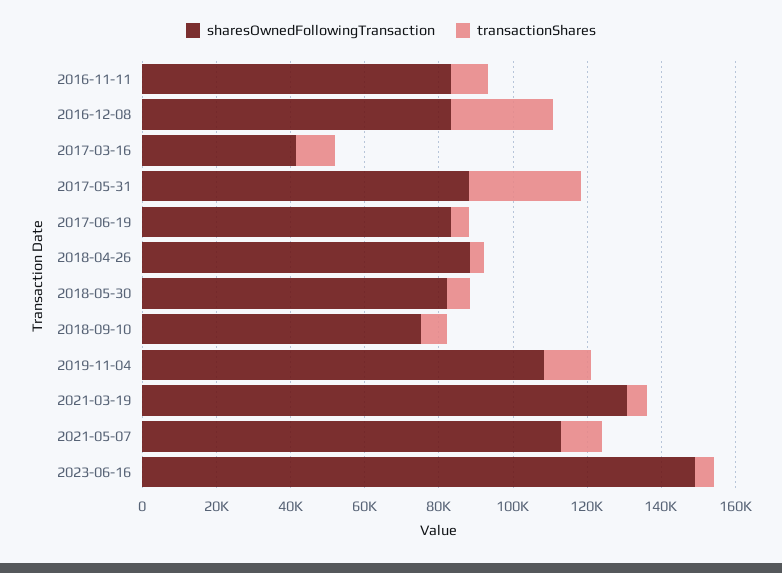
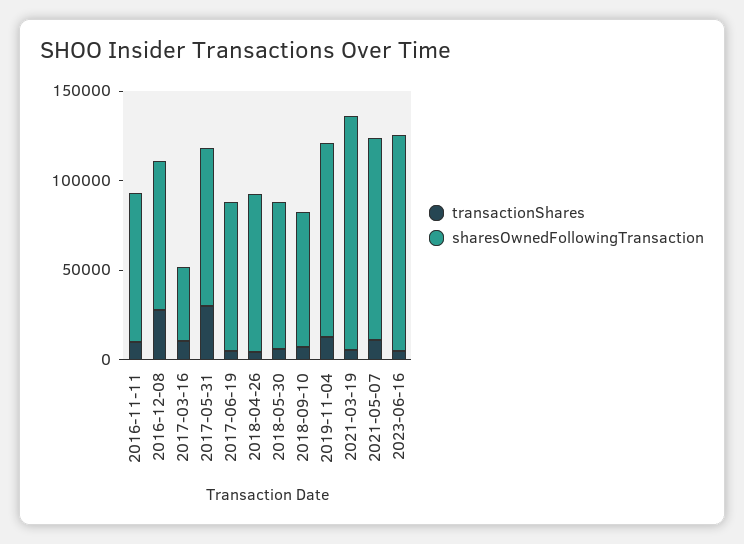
  {
    "sharesOwnedFollowingTransaction": {
      "2016-11-11": 85000,
      "2016-12-08": 85000,
      "2017-03-16": 40000,
      "2017-05-31": 90000,
      "2017-06-19": 85000,
      "2018-04-26": 90000,
      "2018-05-30": 80000,
      "2018-09-10": 75000,
      "2019-11-04": 110000,
      "2021-03-19": 130000,
      "2021-05-07": 115000,
-     "2023-06-16": 150000
+     "2023-06-16": 120000
    },
    "transactionShares": {
      "2016-11-11": 10000,
      "2016-12-08": 30000,
      "2017-03-16": 10000,
      "2017-05-31": 30000,
      "2017-06-19": 5000,
      "2018-04-26": 5000,
      "2018-05-30": 5000,
      "2018-09-10": 5000,
      "2019-11-04": 15000,
      "2021-03-19": 5000,
      "2021-05-07": 10000,
      "2023-06-16": 5000
    }
  }

